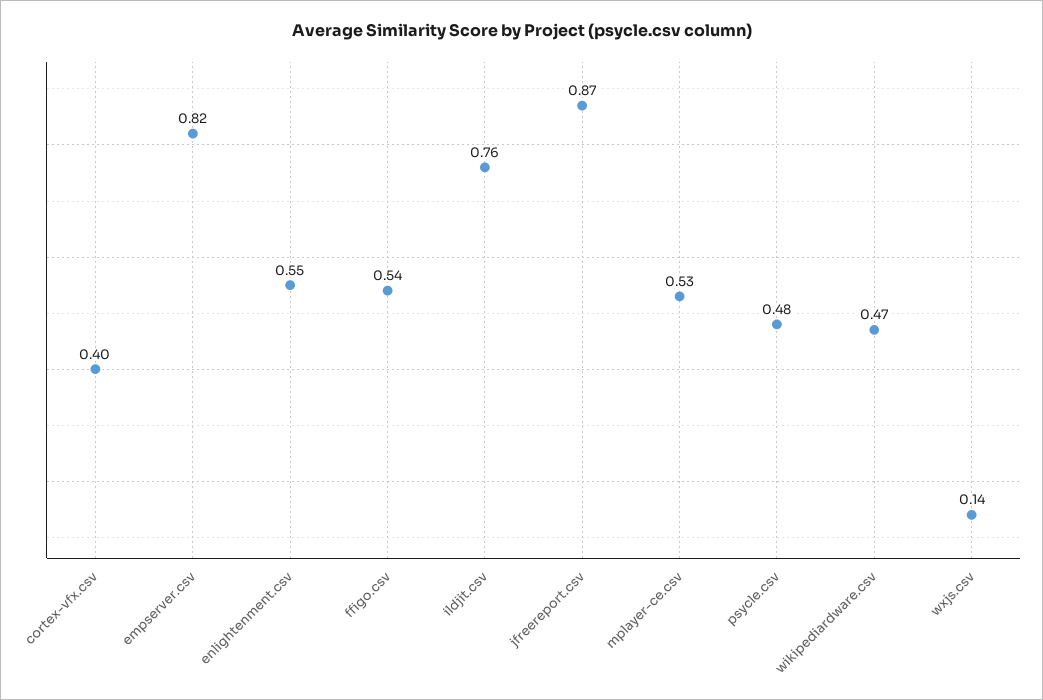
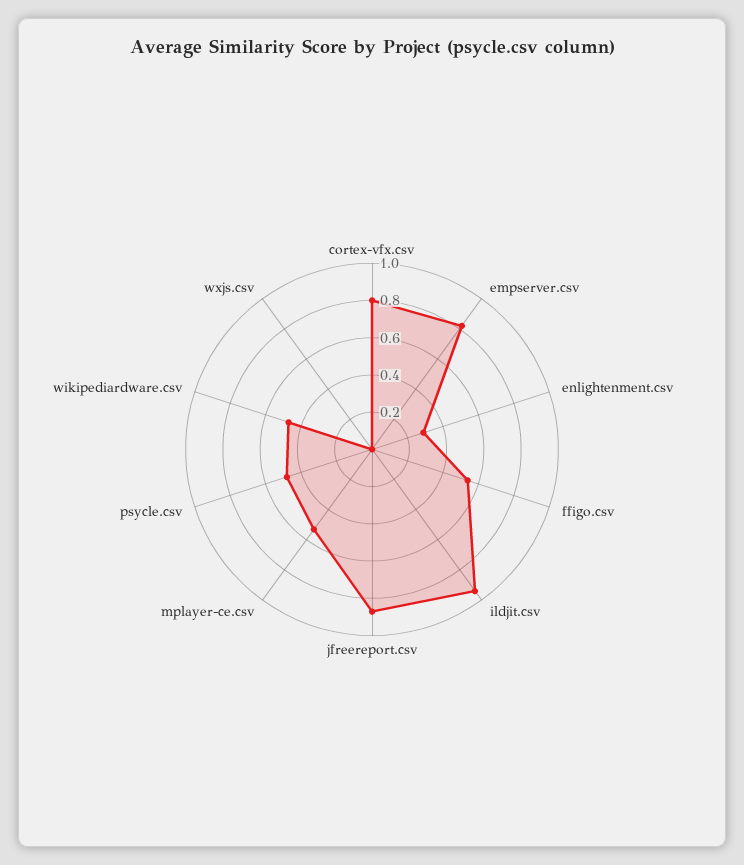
  {
-   "cortex-vfx.csv": 0.4,
+   "cortex-vfx.csv": 0.8,
    "empserver.csv": 0.82,
-   "enlightenment.csv": 0.55,
+   "enlightenment.csv": 0.3,
    "ffigo.csv": 0.54,
-   "ildjit.csv": 0.76,
+   "ildjit.csv": 0.95,
    "jfreereport.csv": 0.87,
    "mplayer-ce.csv": 0.53,
    "psycle.csv": 0.48,
    "wikipediardware.csv": 0.47,
-   "wxjs.csv": 0.14
+   "wxjs.csv": 0
  }

